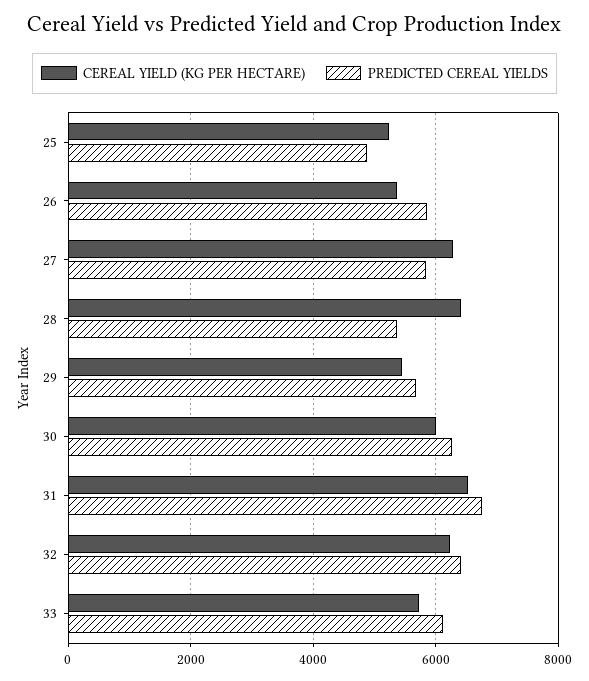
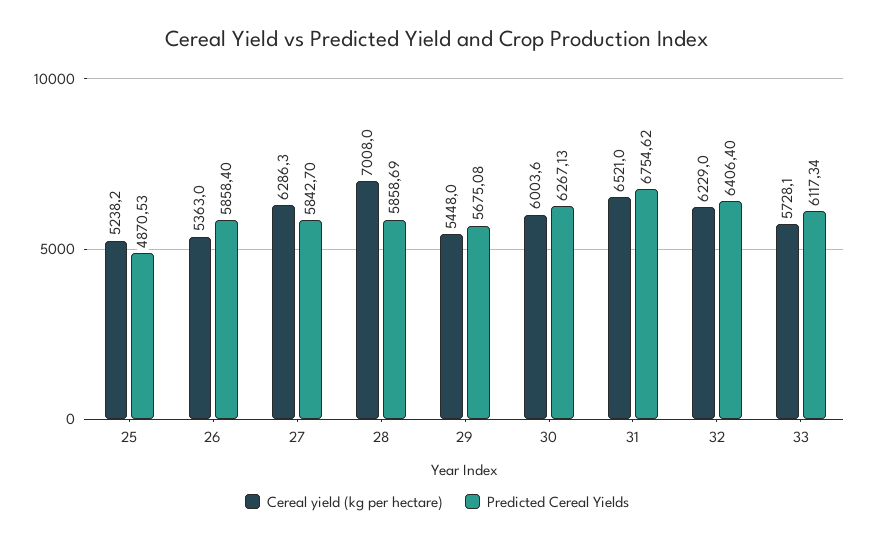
  {
    "CEREAL YIELD (KG PER HECTARE)": {
      "25": 5238.2,
      "26": 5363,
      "27": 6286.3,
-     "28": 6400,
+     "28": 7008,
      "29": 5448,
      "30": 6003.6,
      "31": 6521,
      "32": 6229,
      "33": 5728.1
    },
    "PREDICTED CEREAL YIELDS": {
      "25": 4870.53,
      "26": 5858.4,
      "27": 5842.7,
-     "28": 5400,
+     "28": 5858.69,
      "29": 5675.08,
      "30": 6267.13,
      "31": 6754.62,
      "32": 6406.4,
      "33": 6117.34
    }
  }

